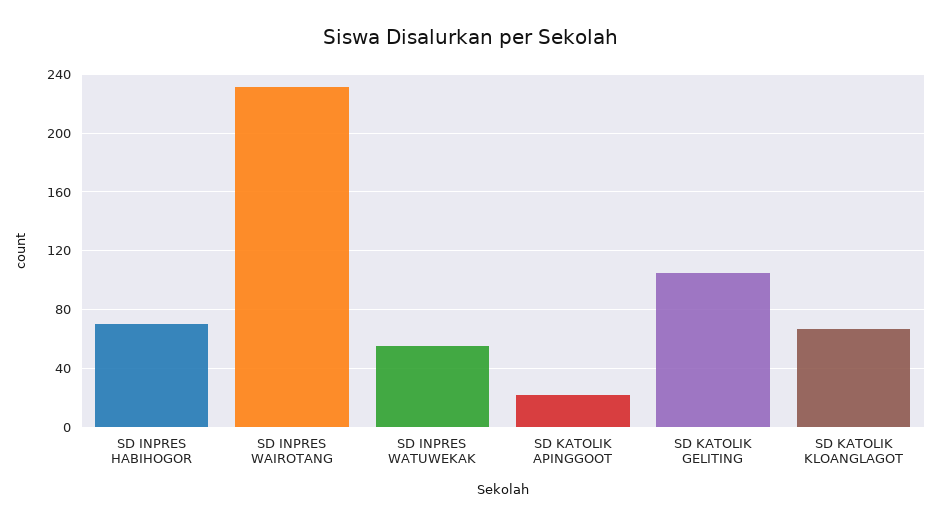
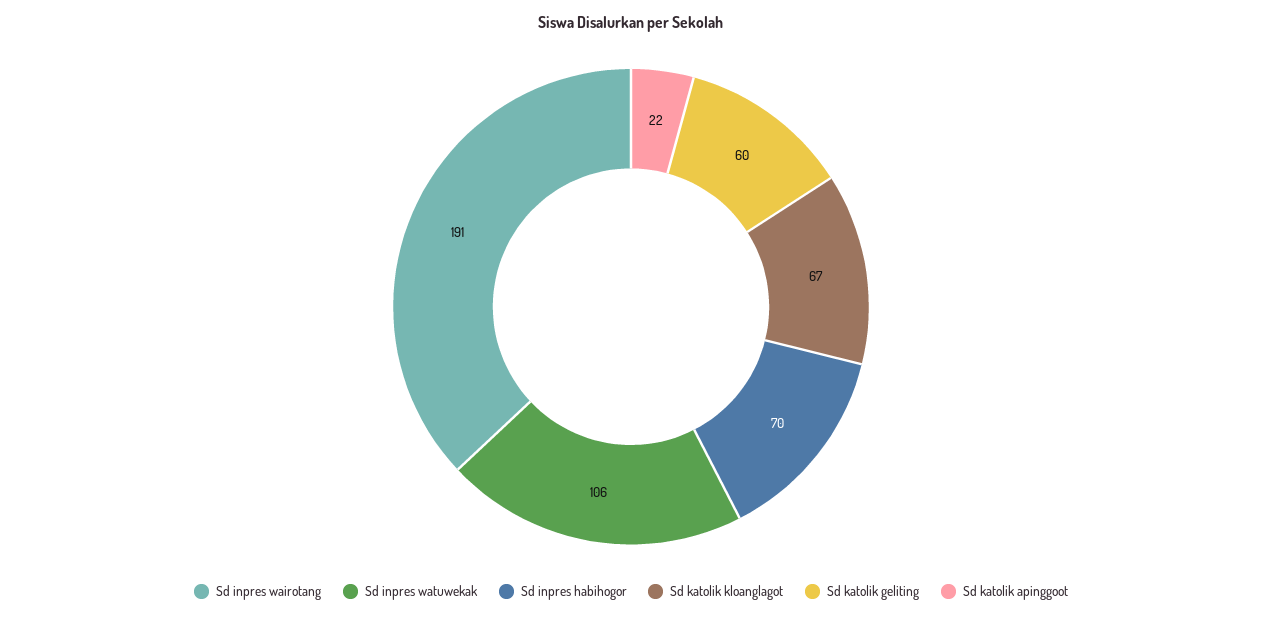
  {
    "SD INPRES HABIHOGOR": 70,
-   "SD INPRES WAIROTANG": 230,
+   "SD INPRES WAIROTANG": 191,
-   "SD INPRES WATUWEKAK": 55,
+   "SD INPRES WATUWEKAK": 106,
    "SD KATOLIK APINGGOOT": 22,
-   "SD KATOLIK GELITING": 105,
+   "SD KATOLIK GELITING": 60,
    "SD KATOLIK KLOANGLAGOT": 67
  }

